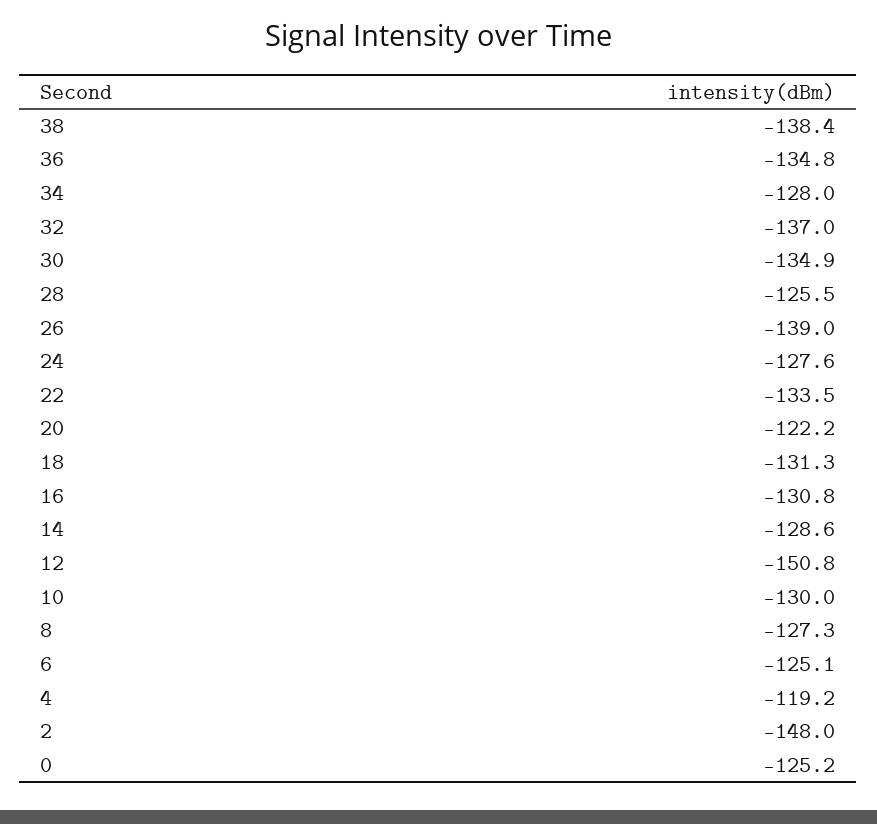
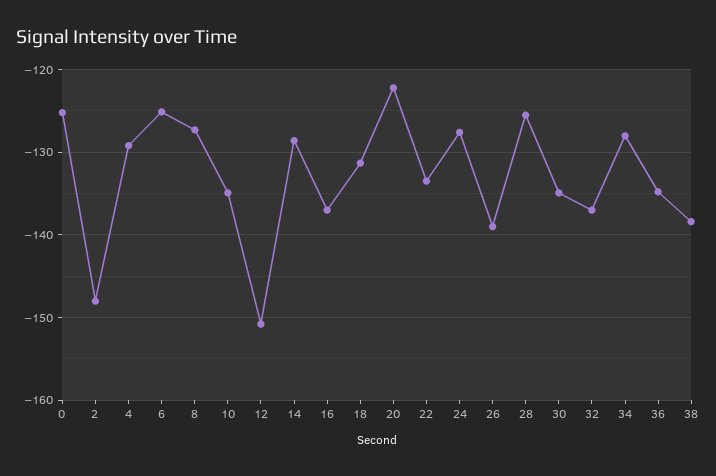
  {
    "38": -138.4,
    "36": -134.8,
    "34": -128,
    "32": -137,
    "30": -134.9,
    "28": -125.5,
    "26": -139,
    "24": -127.6,
    "22": -133.5,
    "20": -122.2,
    "18": -131.3,
-   "16": -130.8,
+   "16": -137,
    "14": -128.6,
    "12": -150.8,
-   "10": -130,
+   "10": -135,
    "8": -127.3,
    "6": -125.1,
-   "4": -119.2,
+   "4": -129,
    "2": -148,
    "0": -125.2
  }

